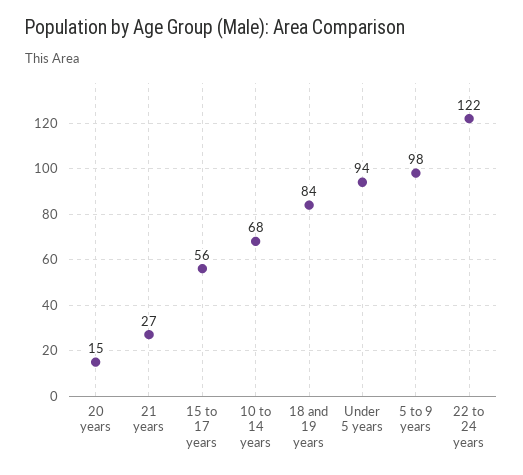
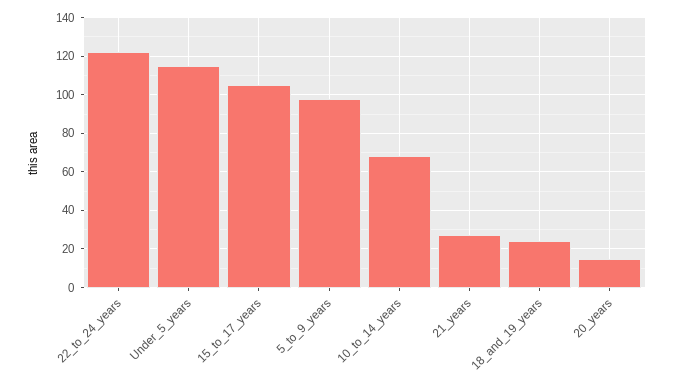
  {
    "20 years": 15,
    "21 years": 27,
-   "15 to 17 years": 56,
+   "15 to 17 years": 105,
    "10 to 14 years": 68,
-   "18 and 19 years": 84,
+   "18 and 19 years": 25,
-   "Under 5 years": 94,
+   "Under 5 years": 115,
    "5 to 9 years": 98,
    "22 to 24 years": 122
  }

